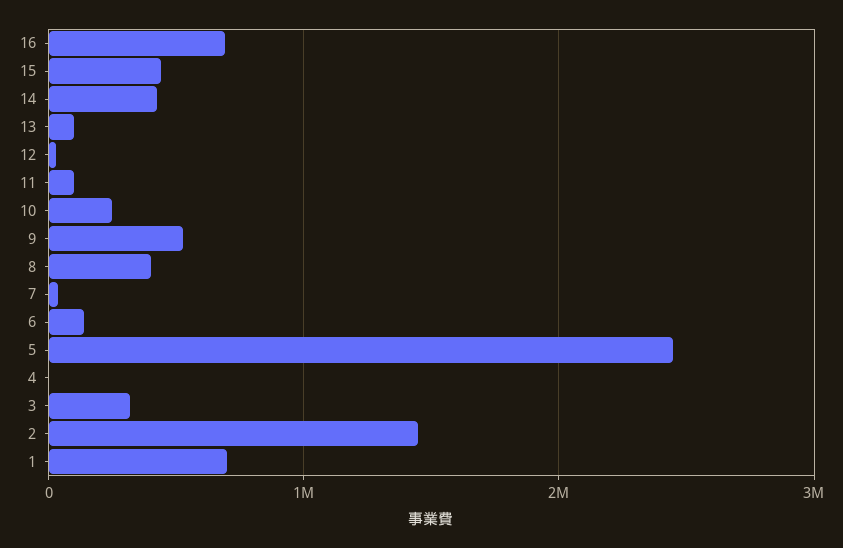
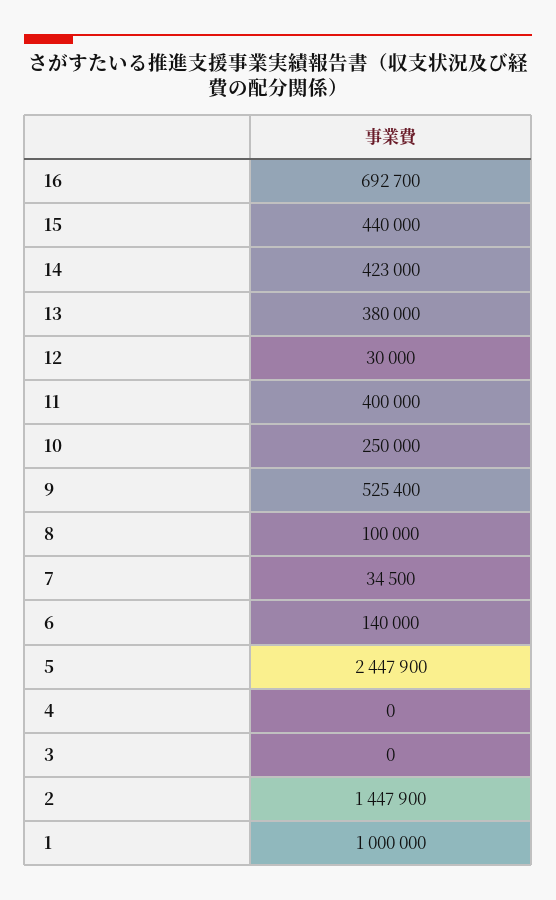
  {
    "16": 692700,
    "15": 440000,
    "14": 423000,
-   "13": 100000,
+   "13": 380000,
    "12": 30000,
-   "11": 100000,
+   "11": 400000,
    "10": 250000,
    "9": 525400,
-   "8": 400000,
+   "8": 100000,
    "7": 34500,
    "6": 140000,
    "5": 2447900,
    "4": 0,
-   "3": 300000,
+   "3": 0,
    "2": 1447900,
-   "1": 700000
+   "1": 1000000
  }

